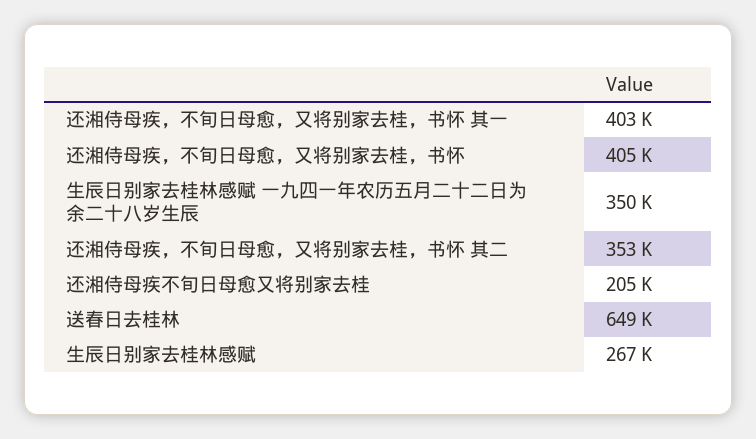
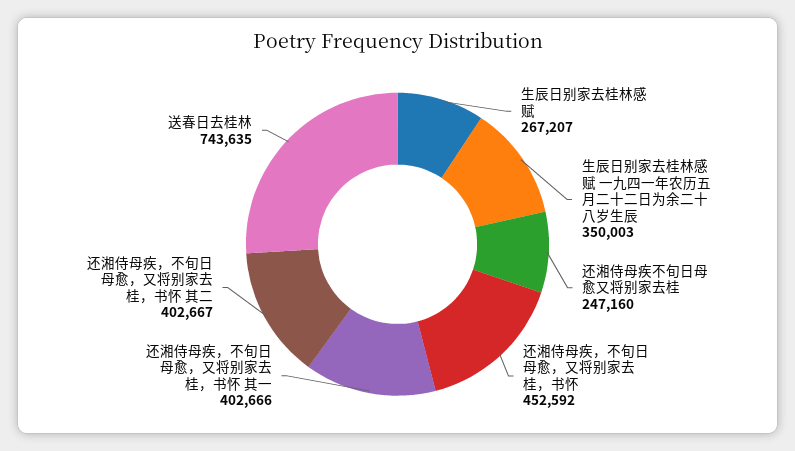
  {
    "还湘侍母疾，不旬日母愈，又将别家去桂，书怀 其一": 402666,
-   "还湘侍母疾，不旬日母愈，又将别家去桂，书怀": 405000,
+   "还湘侍母疾，不旬日母愈，又将别家去桂，书怀": 452592,
    "生辰日别家去桂林感赋 一九四一年农历五月二十二日为余二十八岁生辰": 350003,
-   "还湘侍母疾，不旬日母愈，又将别家去桂，书怀 其二": 353000,
+   "还湘侍母疾，不旬日母愈，又将别家去桂，书怀 其二": 402667,
-   "还湘侍母疾不旬日母愈又将别家去桂": 205000,
+   "还湘侍母疾不旬日母愈又将别家去桂": 247160,
-   "送春日去桂林": 649000,
+   "送春日去桂林": 743635,
    "生辰日别家去桂林感赋": 267207
  }

